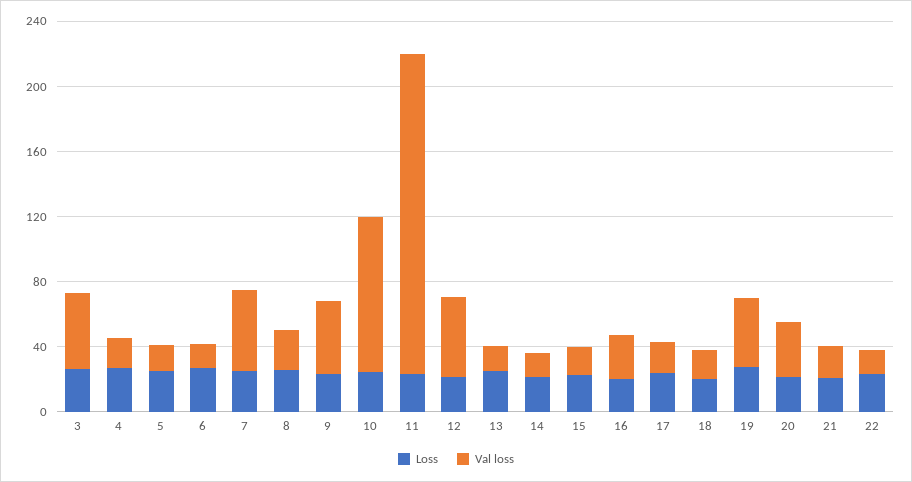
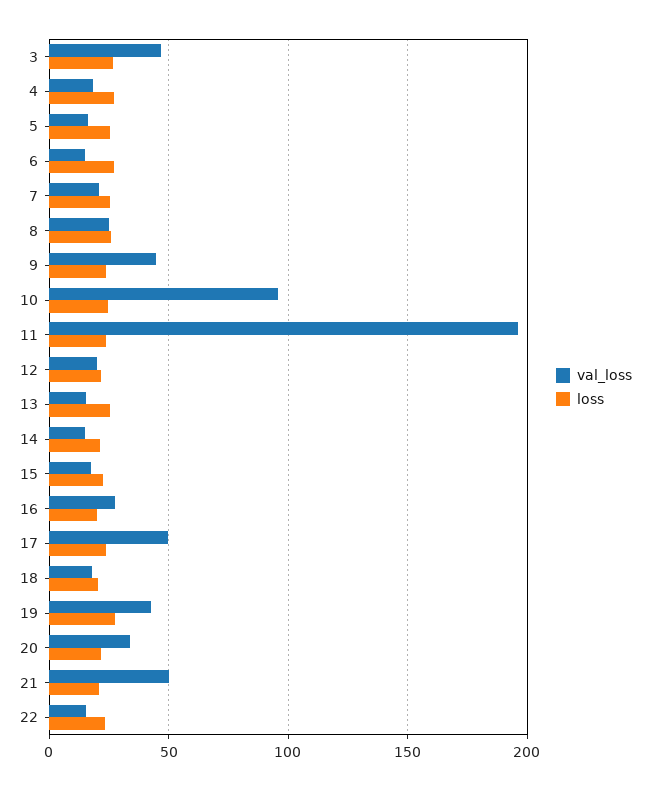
  {
    "Loss": {
      "3": 25,
      "4": 25,
      "5": 25,
      "6": 25,
      "7": 25,
      "8": 25,
      "9": 25,
      "10": 25,
      "11": 25,
      "12": 20,
      "13": 25,
      "14": 20,
      "15": 25,
      "16": 20,
      "17": 25,
      "18": 20,
      "19": 30,
      "20": 20,
      "21": 20,
      "22": 25
    },
    "Val loss": {
      "3": 45,
      "4": 20,
      "5": 15,
      "6": 15,
-     "7": 50,
+     "7": 20,
      "8": 25,
      "9": 45,
      "10": 95,
      "11": 195,
-     "12": 50,
+     "12": 20,
      "13": 15,
      "14": 15,
      "15": 15,
      "16": 25,
-     "17": 20,
+     "17": 50,
      "18": 20,
      "19": 45,
      "20": 35,
-     "21": 20,
+     "21": 50,
      "22": 15
    }
  }

